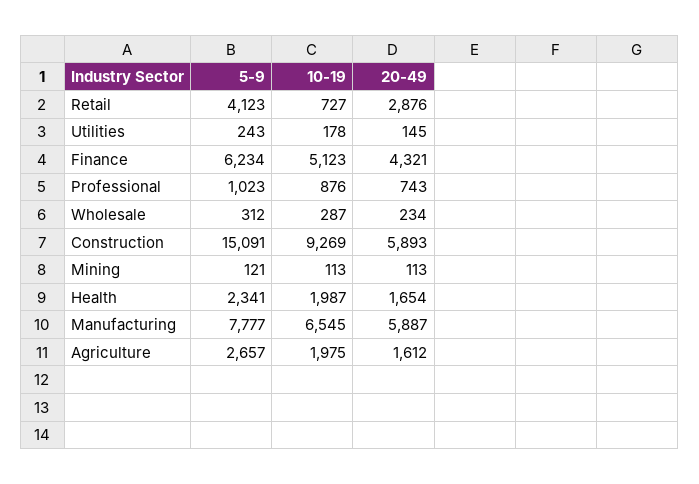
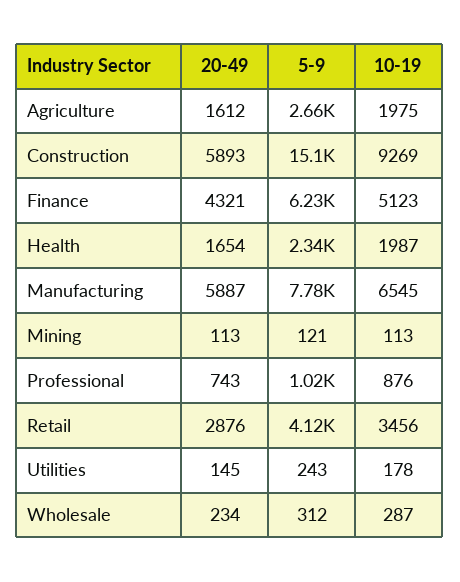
  {
    "5-9": {
      "Retail": 4123,
      "Utilities": 243,
      "Finance": 6234,
      "Professional": 1023,
      "Wholesale": 312,
      "Construction": 15091,
      "Mining": 121,
      "Health": 2341,
      "Manufacturing": 7777,
      "Agriculture": 2657
    },
    "10-19": {
-     "Retail": 727,
+     "Retail": 3456,
      "Utilities": 178,
      "Finance": 5123,
      "Professional": 876,
      "Wholesale": 287,
      "Construction": 9269,
      "Mining": 113,
      "Health": 1987,
      "Manufacturing": 6545,
      "Agriculture": 1975
    },
    "20-49": {
      "Retail": 2876,
      "Utilities": 145,
      "Finance": 4321,
      "Professional": 743,
      "Wholesale": 234,
      "Construction": 5893,
      "Mining": 113,
      "Health": 1654,
      "Manufacturing": 5887,
      "Agriculture": 1612
    }
  }

